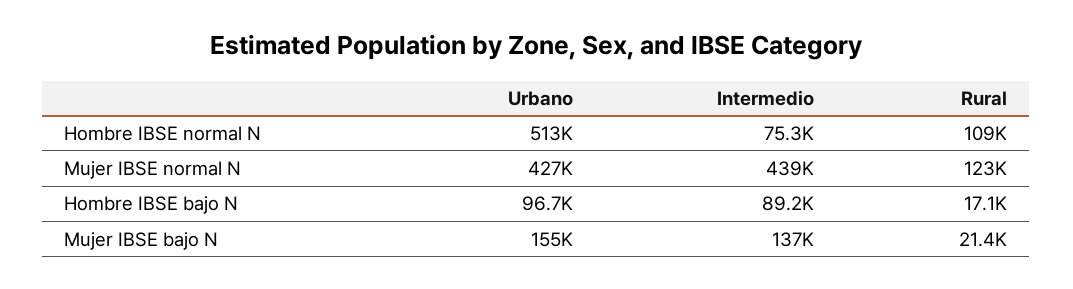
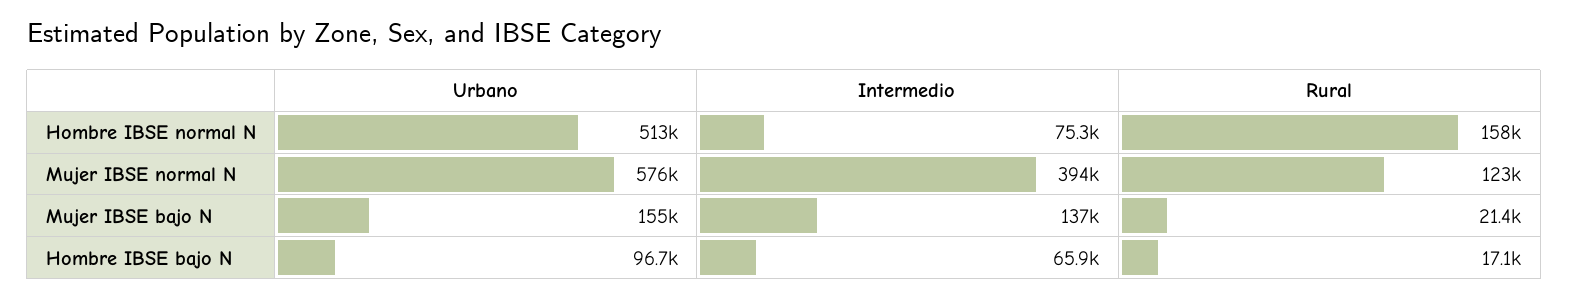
  {
    "Urbano": {
      "Hombre IBSE normal N": 513000,
-     "Mujer IBSE normal N": 427000,
+     "Mujer IBSE normal N": 576000,
      "Hombre IBSE bajo N": 96700,
      "Mujer IBSE bajo N": 155000
    },
    "Intermedio": {
      "Hombre IBSE normal N": 75300,
-     "Mujer IBSE normal N": 439000,
+     "Mujer IBSE normal N": 394000,
-     "Hombre IBSE bajo N": 89200,
+     "Hombre IBSE bajo N": 65900,
      "Mujer IBSE bajo N": 137000
    },
    "Rural": {
-     "Hombre IBSE normal N": 109000,
+     "Hombre IBSE normal N": 158000,
      "Mujer IBSE normal N": 123000,
      "Hombre IBSE bajo N": 17100,
      "Mujer IBSE bajo N": 21400
    }
  }

